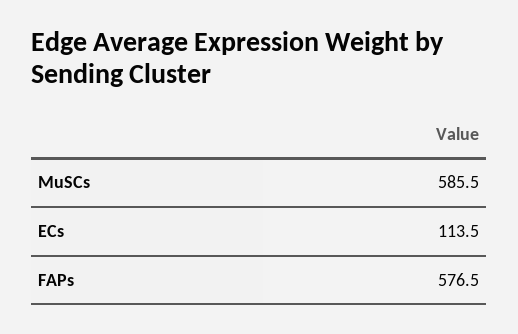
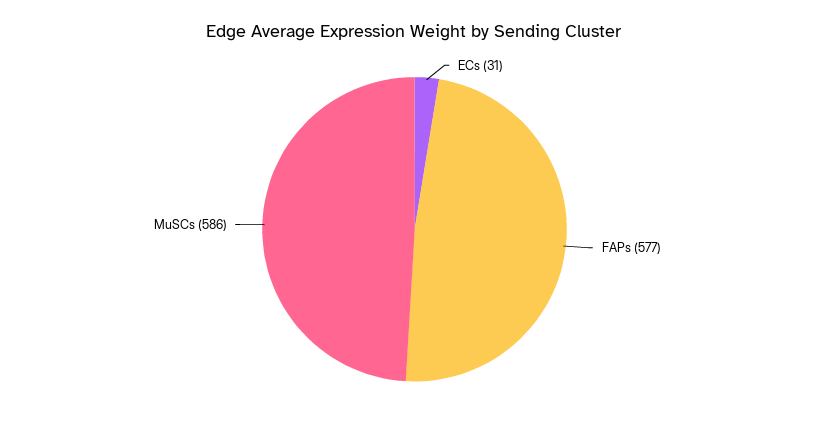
  {
    "MuSCs": 585.5,
-   "ECs": 113.5,
+   "ECs": 31,
    "FAPs": 576.5
  }

